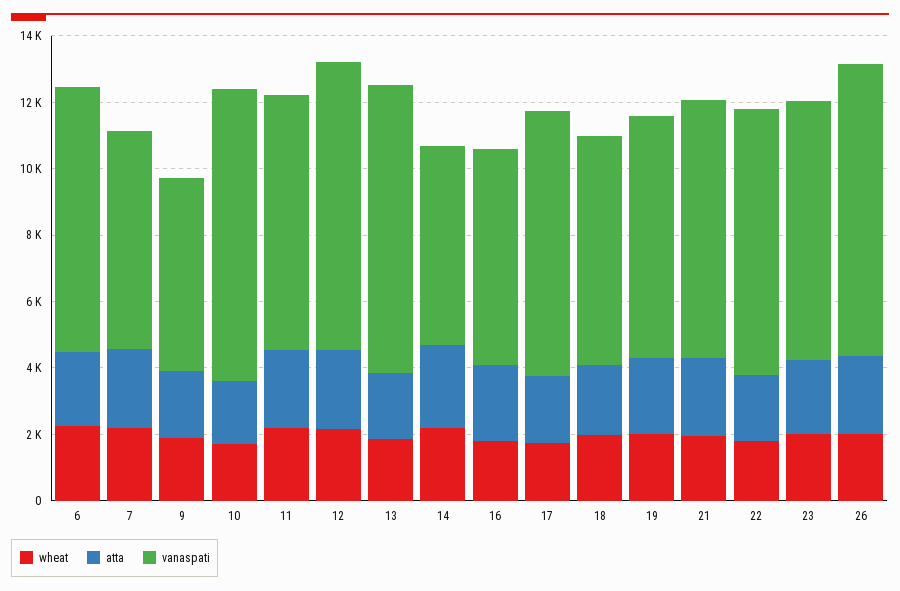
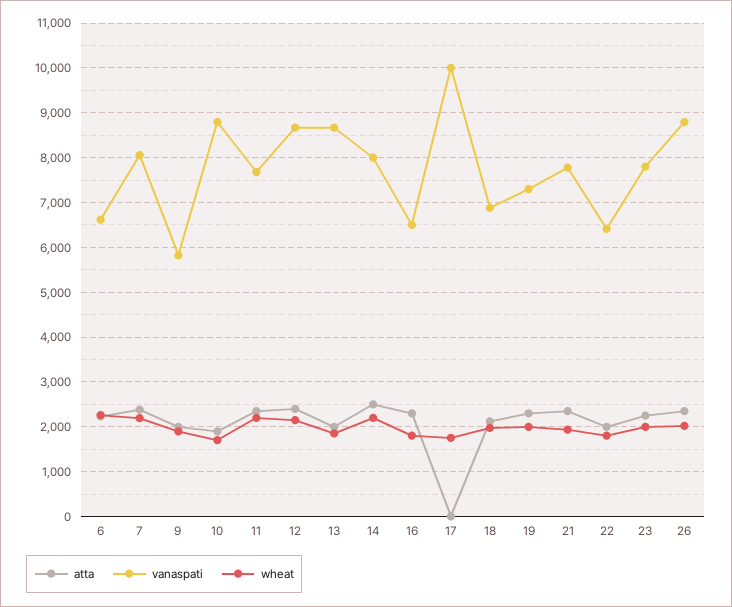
  {
    "wheat": {
      "6": 2200,
      "7": 2200,
      "9": 2000,
      "10": 1800,
      "11": 2200,
      "12": 2200,
      "13": 1800,
      "14": 2200,
      "16": 1800,
      "17": 1800,
      "18": 2000,
      "19": 2000,
      "21": 2000,
      "22": 1800,
      "23": 2000,
      "26": 2000
    },
    "atta": {
      "6": 2200,
      "7": 2400,
      "9": 2000,
      "10": 2000,
      "11": 2400,
      "12": 2400,
      "13": 2000,
      "14": 2600,
      "16": 2400,
-     "17": 2000,
+     "17": 0,
      "18": 2200,
      "19": 2400,
      "21": 2400,
      "22": 2000,
      "23": 2200,
      "26": 2400
    },
    "vanaspati": {
-     "6": 8000,
+     "6": 6600,
-     "7": 6500,
+     "7": 8000,
      "9": 5800,
      "10": 8800,
      "11": 7600,
      "12": 8600,
      "13": 8600,
-     "14": 6000,
+     "14": 8000,
      "16": 6600,
-     "17": 8000,
+     "17": 10000,
      "18": 6800,
      "19": 7400,
      "21": 7800,
-     "22": 8000,
+     "22": 6400,
      "23": 7800,
      "26": 8800
    }
  }

